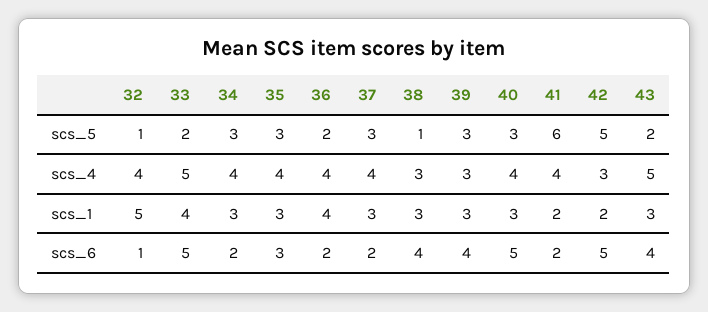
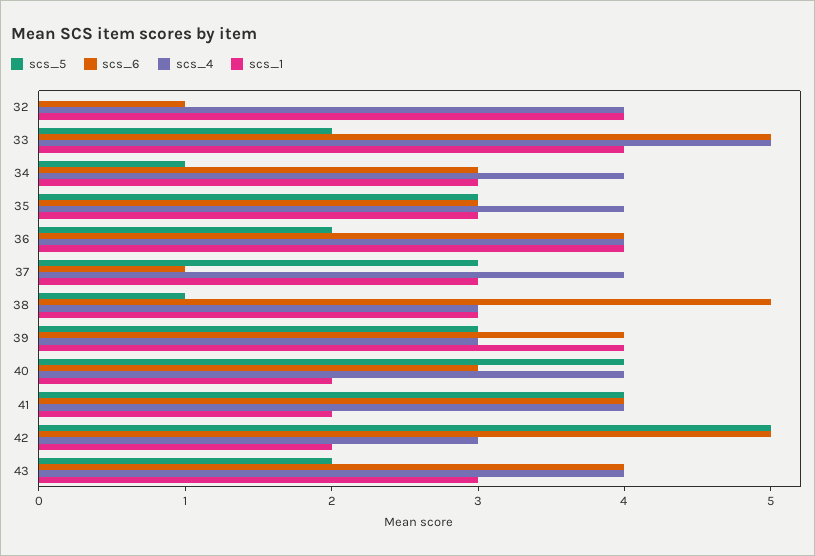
  {
    "scs_5": {
-     "32": 1,
+     "32": 0,
      "33": 2,
-     "34": 3,
+     "34": 1,
      "35": 3,
      "36": 2,
      "37": 3,
      "38": 1,
      "39": 3,
-     "40": 3,
+     "40": 4,
-     "41": 6,
+     "41": 4,
      "42": 5,
      "43": 2
    },
    "scs_4": {
      "32": 4,
      "33": 5,
      "34": 4,
      "35": 4,
      "36": 4,
      "37": 4,
      "38": 3,
      "39": 3,
      "40": 4,
      "41": 4,
      "42": 3,
-     "43": 5
+     "43": 4
    },
    "scs_1": {
-     "32": 5,
+     "32": 4,
      "33": 4,
      "34": 3,
      "35": 3,
      "36": 4,
      "37": 3,
      "38": 3,
-     "39": 3,
+     "39": 4,
-     "40": 3,
+     "40": 2,
      "41": 2,
      "42": 2,
      "43": 3
    },
    "scs_6": {
      "32": 1,
      "33": 5,
-     "34": 2,
+     "34": 3,
      "35": 3,
-     "36": 2,
+     "36": 4,
-     "37": 2,
+     "37": 1,
-     "38": 4,
+     "38": 5,
      "39": 4,
-     "40": 5,
+     "40": 3,
-     "41": 2,
+     "41": 4,
      "42": 5,
      "43": 4
    }
  }

